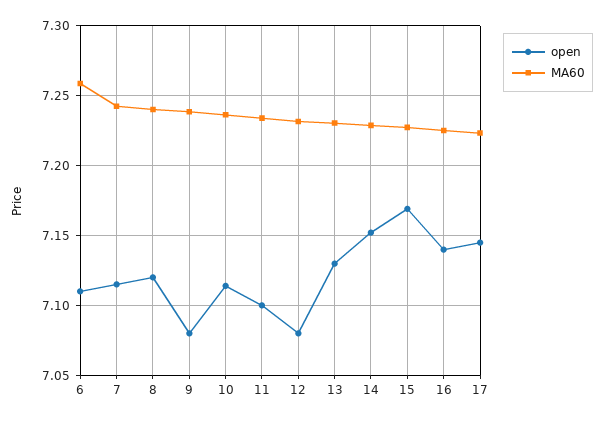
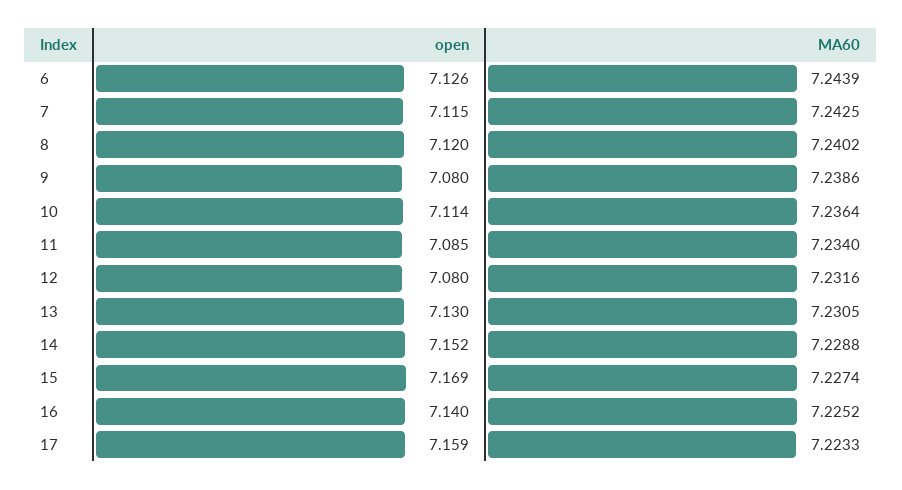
  {
    "open": {
-     "6": 7.11,
+     "6": 7.126,
      "7": 7.115,
      "8": 7.12,
      "9": 7.08,
      "10": 7.114,
-     "11": 7.1,
+     "11": 7.085,
      "12": 7.08,
      "13": 7.13,
      "14": 7.152,
      "15": 7.169,
      "16": 7.14,
-     "17": 7.145
+     "17": 7.159
    },
    "MA60": {
-     "6": 7.26,
+     "6": 7.2439,
      "7": 7.2425,
      "8": 7.2402,
      "9": 7.2386,
      "10": 7.2364,
      "11": 7.234,
      "12": 7.2316,
      "13": 7.2305,
      "14": 7.2288,
      "15": 7.2274,
      "16": 7.2252,
      "17": 7.2233
    }
  }

